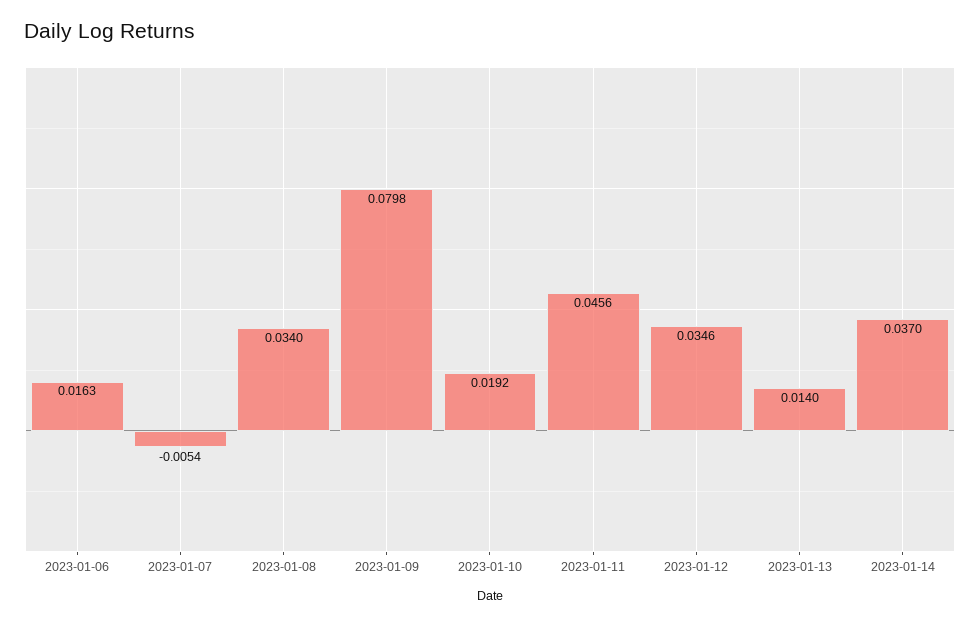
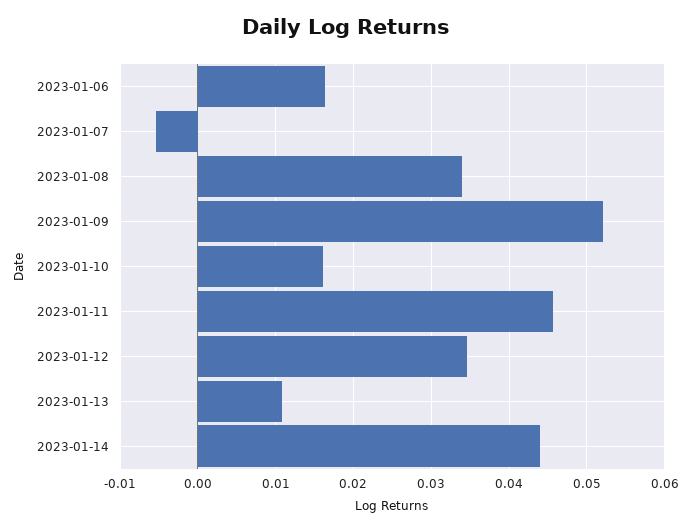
  {
    "2023-01-06": 0.0163,
    "2023-01-07": -0.0054,
    "2023-01-08": 0.034,
-   "2023-01-09": 0.0798,
+   "2023-01-09": 0.052,
-   "2023-01-10": 0.0192,
+   "2023-01-10": 0.016,
    "2023-01-11": 0.0456,
    "2023-01-12": 0.0346,
-   "2023-01-13": 0.014,
+   "2023-01-13": 0.011,
-   "2023-01-14": 0.037
+   "2023-01-14": 0.044
  }

